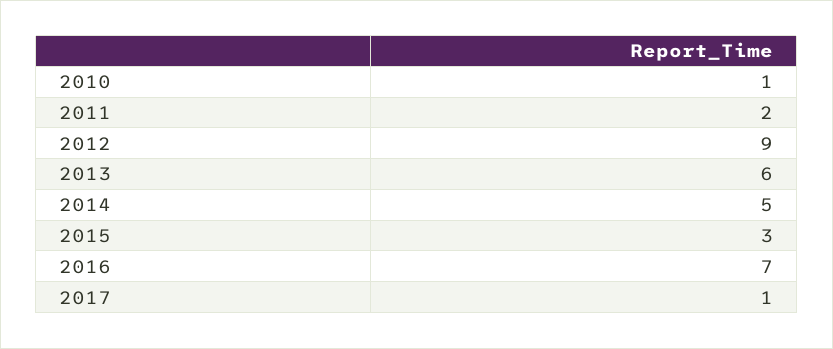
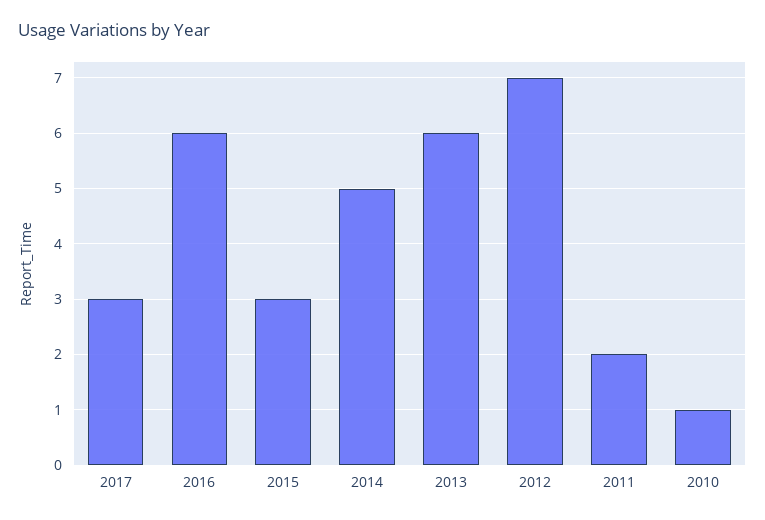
  {
    "2010": 1,
    "2011": 2,
-   "2012": 9,
+   "2012": 7,
    "2013": 6,
    "2014": 5,
    "2015": 3,
-   "2016": 7,
+   "2016": 6,
-   "2017": 1
+   "2017": 3
  }

